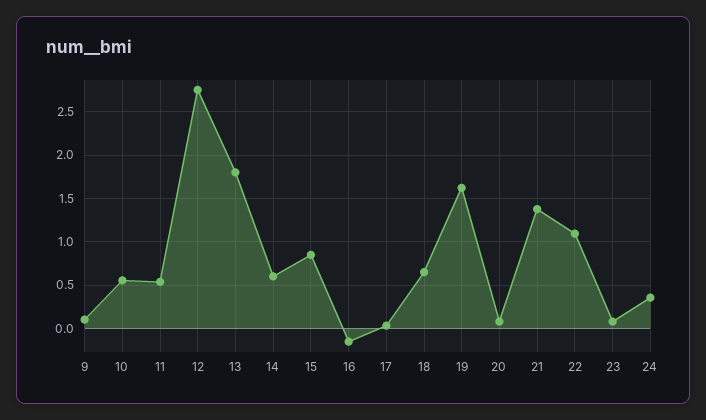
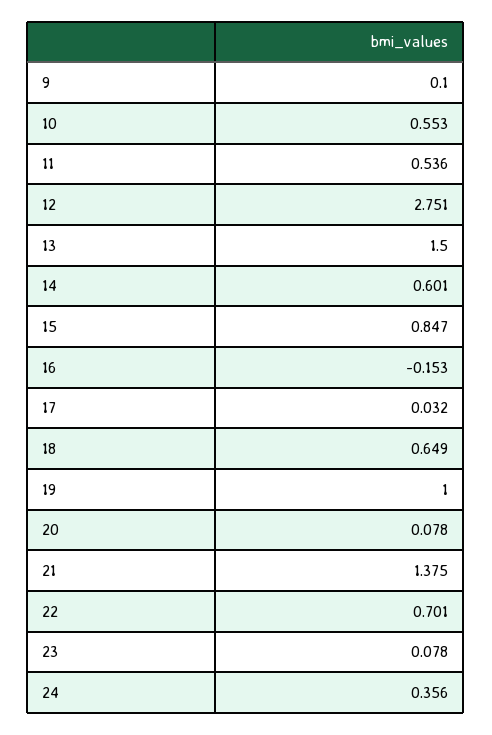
  {
    "9": 0.1,
    "10": 0.553,
    "11": 0.536,
    "12": 2.751,
-   "13": 1.8,
+   "13": 1.5,
    "14": 0.601,
    "15": 0.847,
    "16": -0.153,
    "17": 0.032,
    "18": 0.649,
-   "19": 1.6,
+   "19": 1,
    "20": 0.078,
    "21": 1.375,
-   "22": 1.1,
+   "22": 0.701,
    "23": 0.078,
    "24": 0.356
  }

